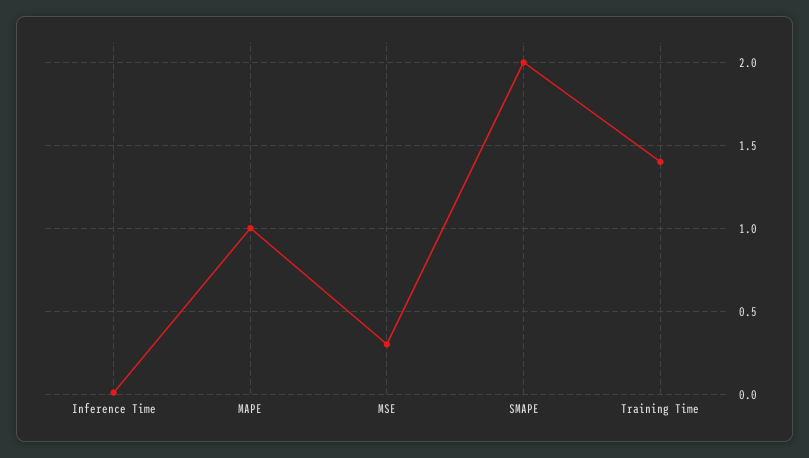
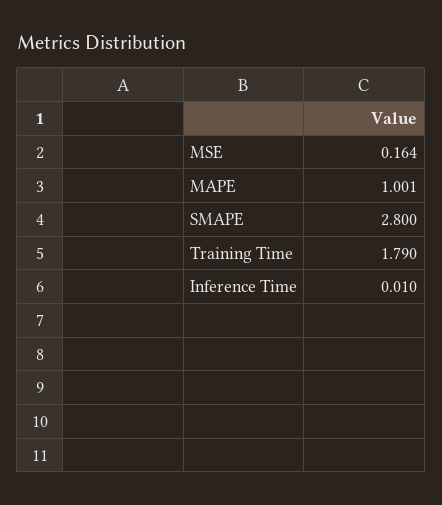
  {
    "Inference Time": 0.01,
    "MAPE": 1.001,
-   "MSE": 0.3,
+   "MSE": 0.164,
-   "SMAPE": 2,
+   "SMAPE": 2.8,
-   "Training Time": 1.4
+   "Training Time": 1.79
  }

